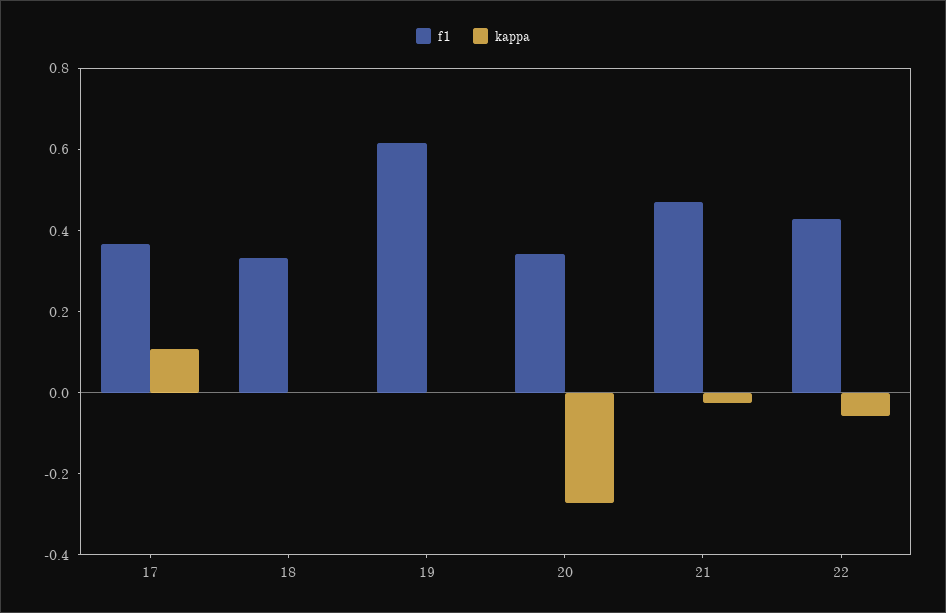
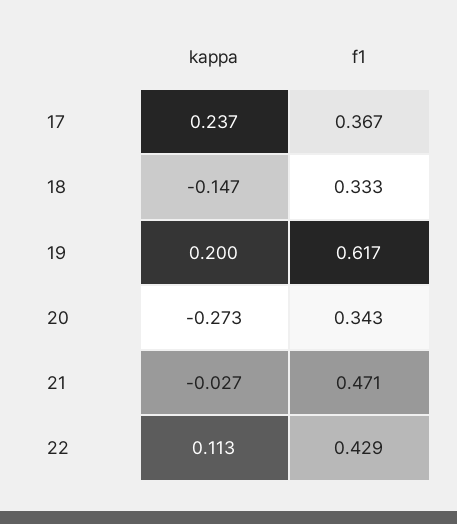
  {
    "f1": {
      "17": 0.367,
      "18": 0.333,
      "19": 0.617,
      "20": 0.343,
      "21": 0.471,
      "22": 0.429
    },
    "kappa": {
-     "17": 0.1,
+     "17": 0.237,
-     "18": 0,
+     "18": -0.147,
-     "19": 0,
+     "19": 0.2,
      "20": -0.273,
      "21": -0.027,
-     "22": -0.05
+     "22": 0.113
    }
  }

